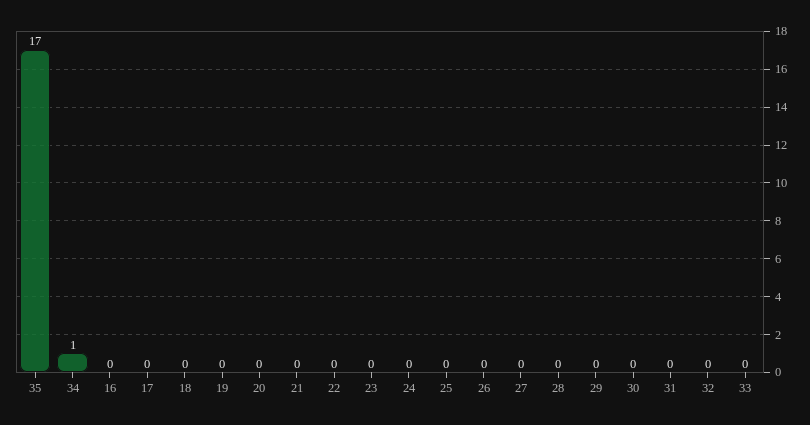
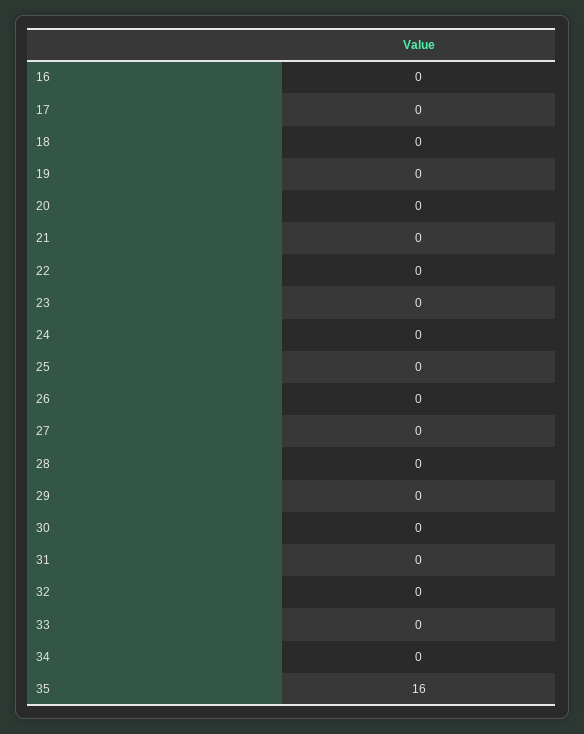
  {
-   "35": 17,
+   "35": 16,
-   "34": 1,
+   "34": 0,
    "16": 0,
    "17": 0,
    "18": 0,
    "19": 0,
    "20": 0,
    "21": 0,
    "22": 0,
    "23": 0,
    "24": 0,
    "25": 0,
    "26": 0,
    "27": 0,
    "28": 0,
    "29": 0,
    "30": 0,
    "31": 0,
    "32": 0,
    "33": 0
  }

